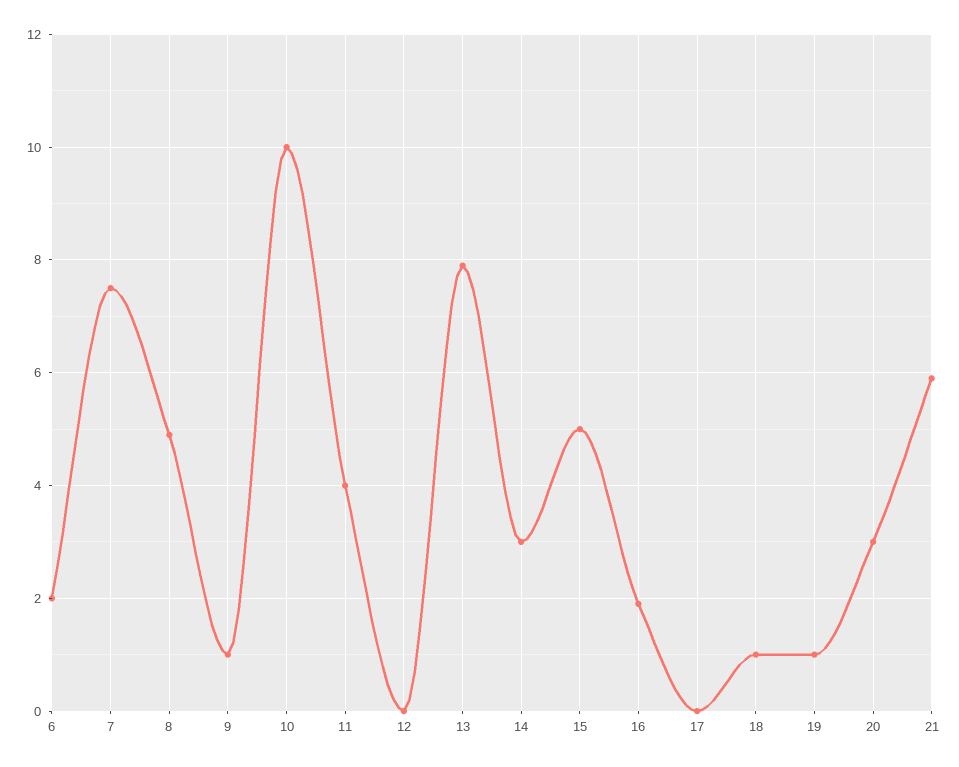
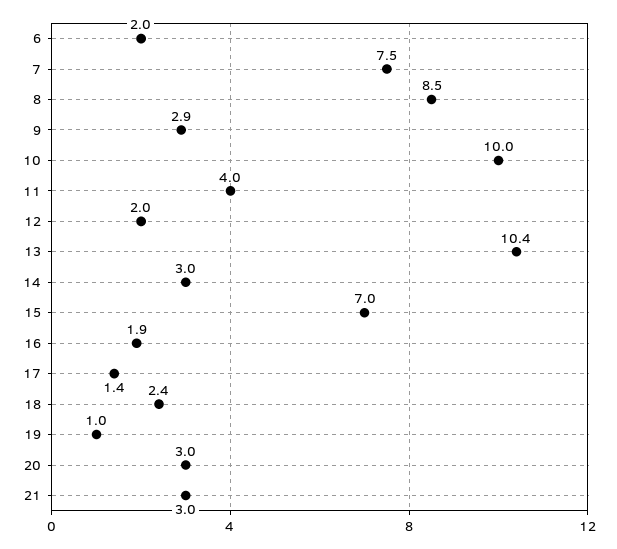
  {
    "6": 2,
    "7": 7.5,
-   "8": 5,
+   "8": 8.5,
-   "9": 1,
+   "9": 2.9,
    "10": 10,
    "11": 4,
-   "12": 0,
+   "12": 2,
-   "13": 8,
+   "13": 10.4,
    "14": 3,
-   "15": 5,
+   "15": 7,
    "16": 1.9,
-   "17": 0,
+   "17": 1.4,
-   "18": 1,
+   "18": 2.4,
    "19": 1,
    "20": 3,
-   "21": 6
+   "21": 3
  }

